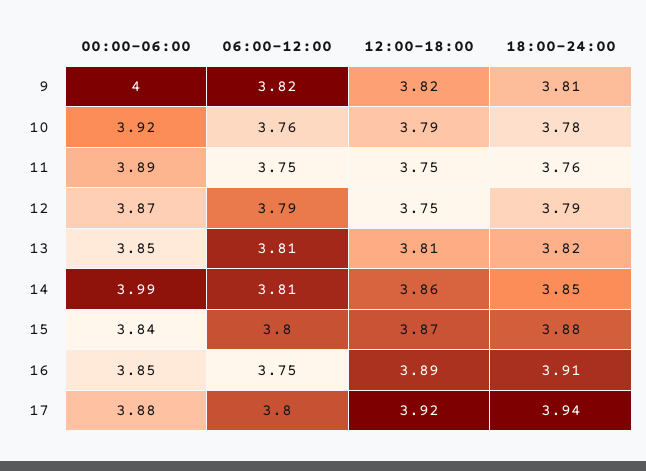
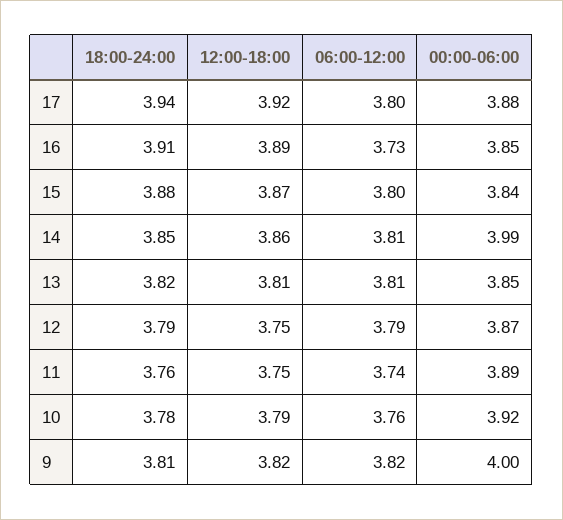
  {
    "00:00-06:00": {
      "9": 4,
      "10": 3.92,
      "11": 3.89,
      "12": 3.87,
      "13": 3.85,
      "14": 3.99,
      "15": 3.84,
      "16": 3.85,
      "17": 3.88
    },
    "06:00-12:00": {
      "9": 3.82,
      "10": 3.76,
-     "11": 3.75,
+     "11": 3.74,
      "12": 3.79,
      "13": 3.81,
      "14": 3.81,
      "15": 3.8,
-     "16": 3.75,
+     "16": 3.73,
      "17": 3.8
    },
    "12:00-18:00": {
      "9": 3.82,
      "10": 3.79,
      "11": 3.75,
      "12": 3.75,
      "13": 3.81,
      "14": 3.86,
      "15": 3.87,
      "16": 3.89,
      "17": 3.92
    },
    "18:00-24:00": {
      "9": 3.81,
      "10": 3.78,
      "11": 3.76,
      "12": 3.79,
      "13": 3.82,
      "14": 3.85,
      "15": 3.88,
      "16": 3.91,
      "17": 3.94
    }
  }

